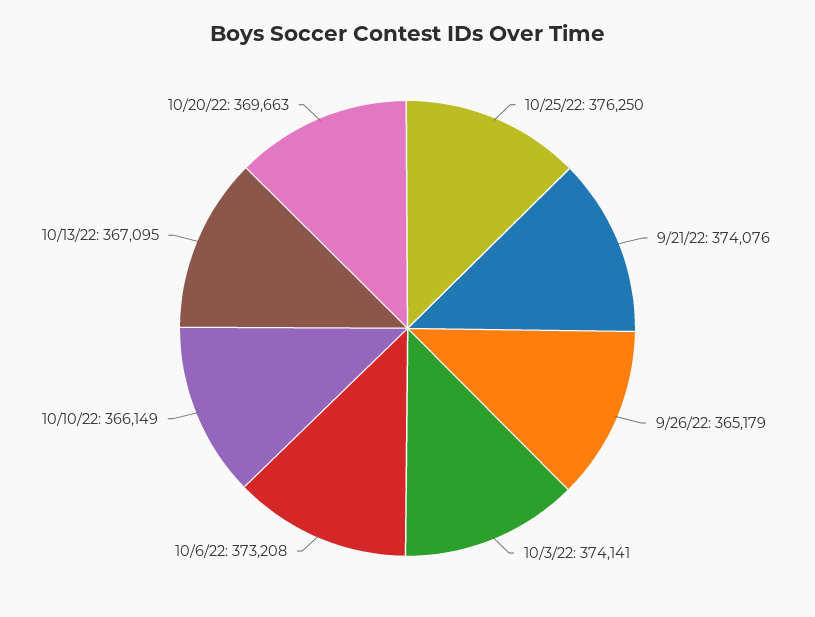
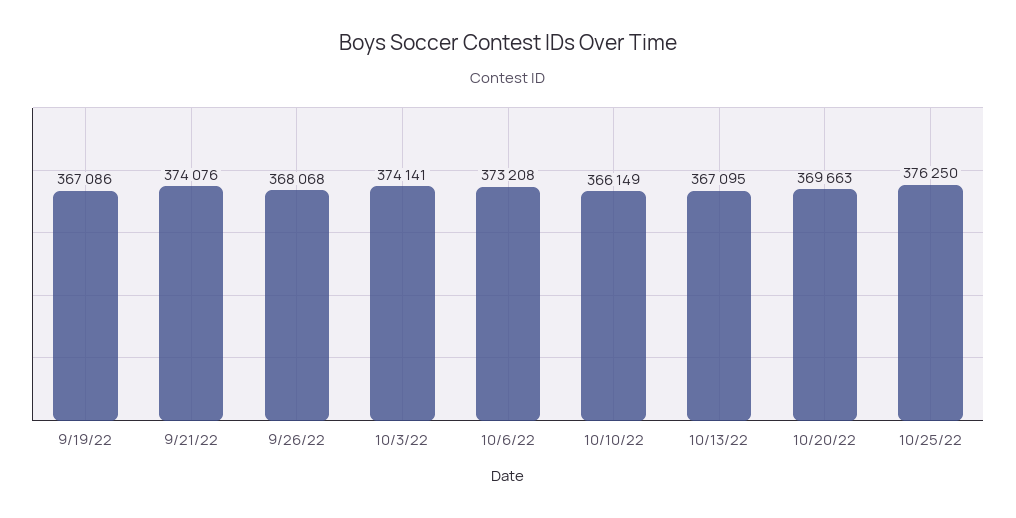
  {
    "10/25/22": 376250,
    "9/21/22": 374076,
-   "9/26/22": 365179,
+   "9/26/22": 368068,
    "10/3/22": 374141,
    "10/6/22": 373208,
    "10/10/22": 366149,
    "10/13/22": 367095,
-   "10/20/22": 369663
+   "10/20/22": 369663,
+   "9/19/22": 367086
  }

